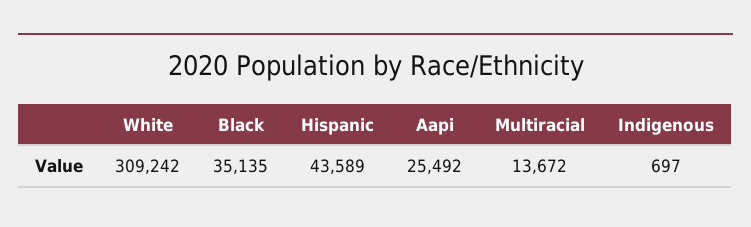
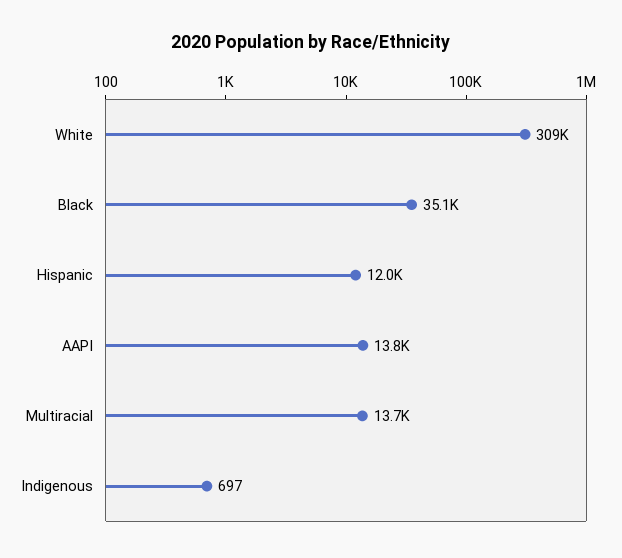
  {
    "White": 309242,
    "Black": 35135,
-   "Hispanic": 43589,
+   "Hispanic": 12000,
-   "Aapi": 25492,
+   "Aapi": 13800,
    "Multiracial": 13672,
    "Indigenous": 697
  }

